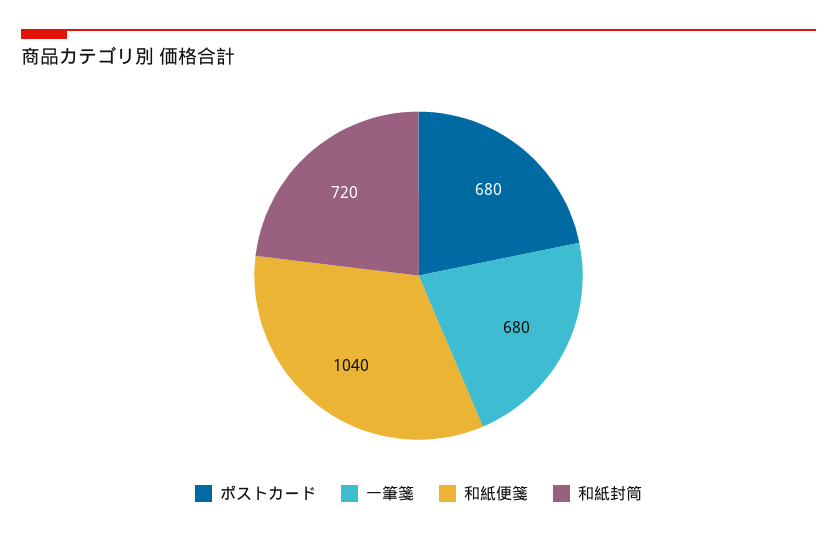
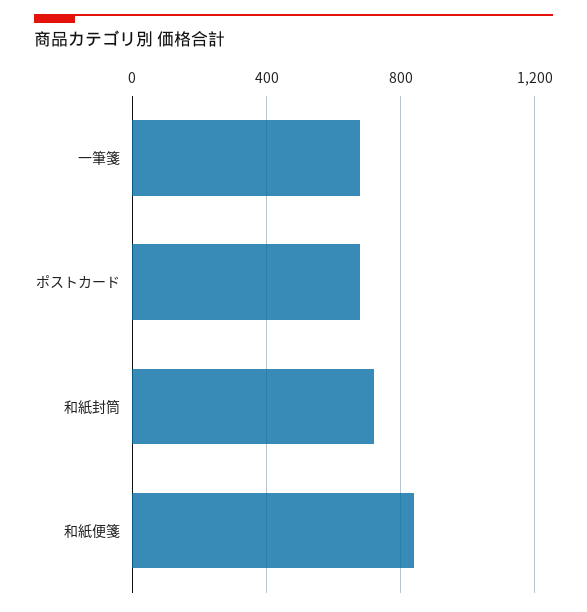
  {
    "ポストカード": 680,
    "一筆箋": 680,
-   "和紙便箋": 1040,
+   "和紙便箋": 850,
    "和紙封筒": 720
  }

